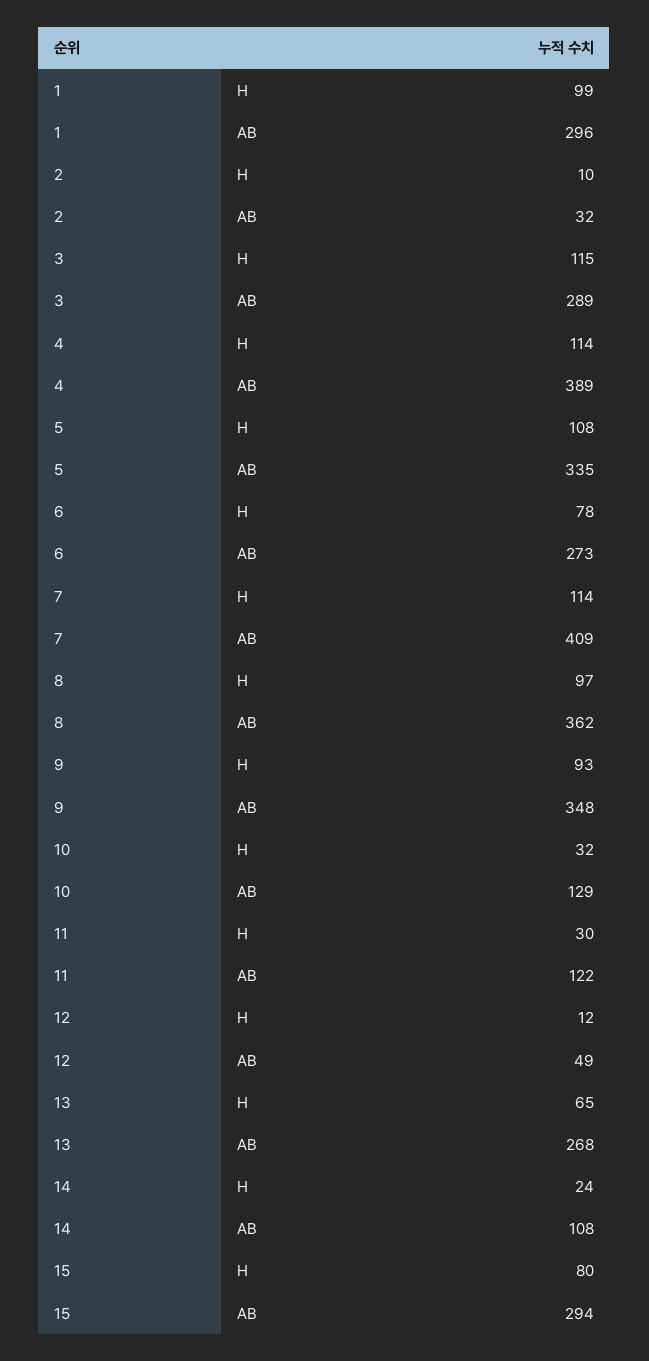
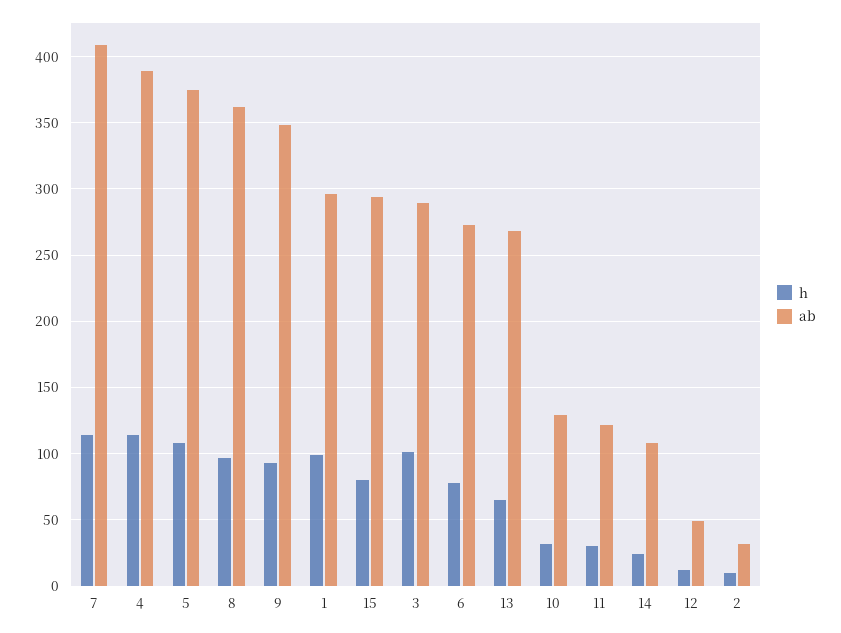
  {
    "H": {
      "1": 99,
      "2": 10,
-     "3": 115,
+     "3": 100,
      "4": 114,
      "5": 108,
      "6": 78,
      "7": 114,
      "8": 97,
      "9": 93,
      "10": 32,
      "11": 30,
      "12": 12,
      "13": 65,
      "14": 24,
      "15": 80
    },
    "AB": {
      "1": 296,
      "2": 32,
      "3": 289,
      "4": 389,
-     "5": 335,
+     "5": 375,
      "6": 273,
      "7": 409,
      "8": 362,
      "9": 348,
      "10": 129,
      "11": 122,
      "12": 49,
      "13": 268,
      "14": 108,
      "15": 294
    }
  }

